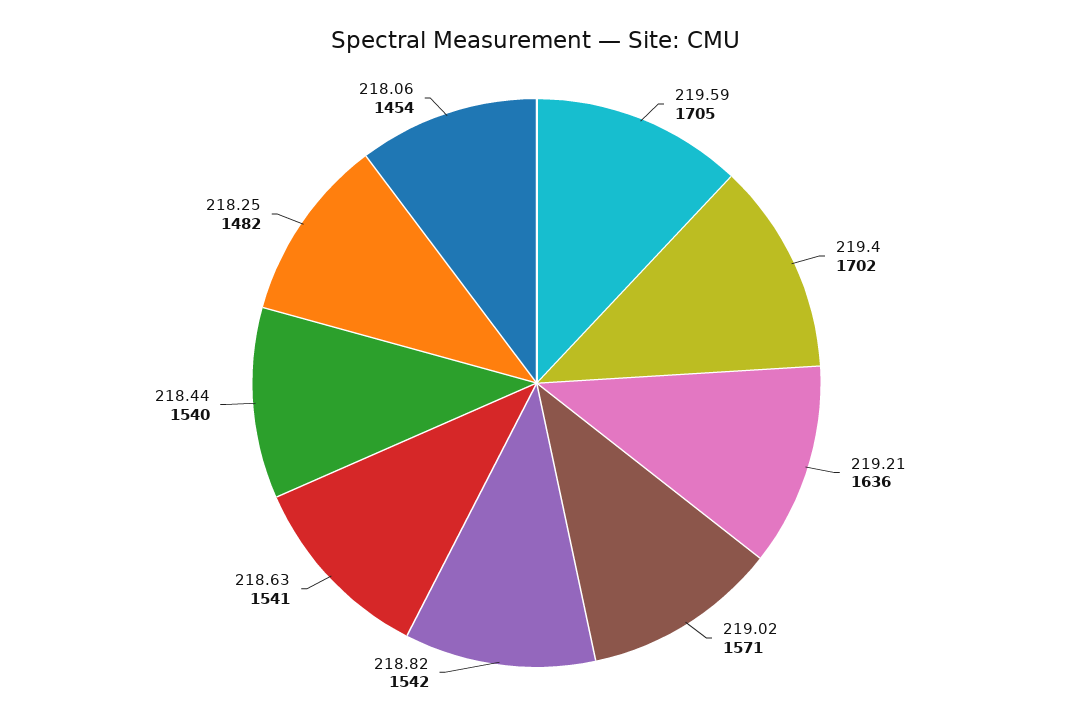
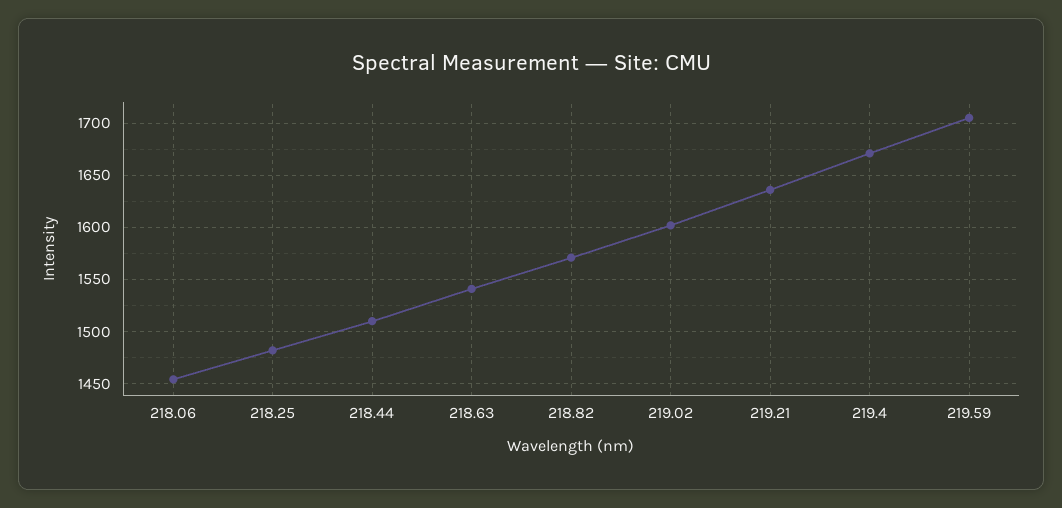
  {
    "219.59": 1705,
-   "219.4": 1702,
+   "219.4": 1670,
    "219.21": 1636,
-   "219.02": 1571,
+   "219.02": 1600,
-   "218.82": 1542,
+   "218.82": 1570,
    "218.63": 1541,
-   "218.44": 1540,
+   "218.44": 1510,
    "218.25": 1482,
    "218.06": 1454
  }

